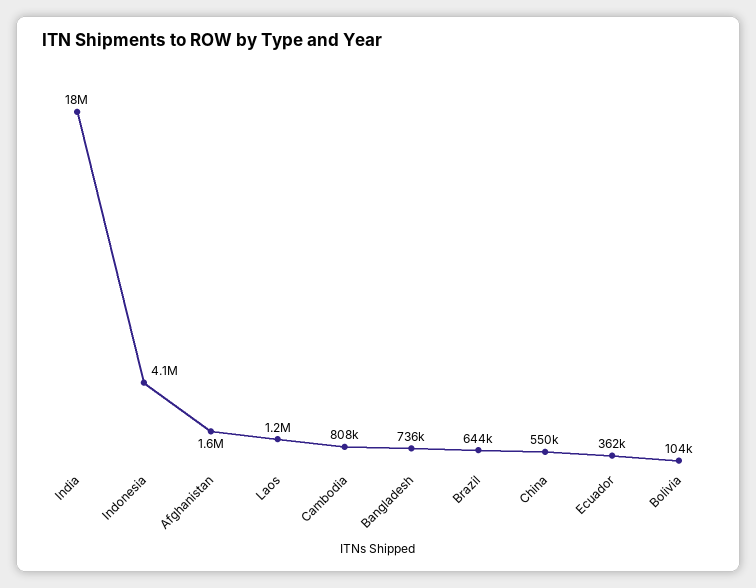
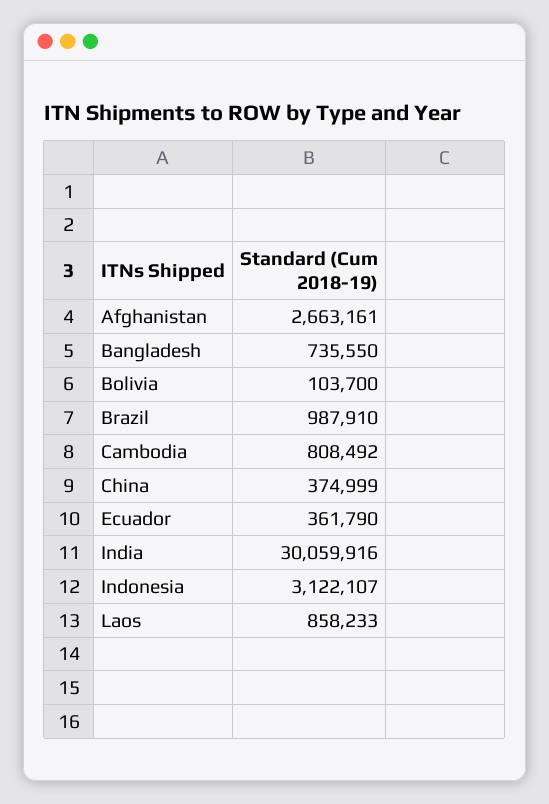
  {
-   "India": 18000000,
+   "India": 30059916,
-   "Indonesia": 4100000,
+   "Indonesia": 3122107,
-   "Afghanistan": 1600000,
+   "Afghanistan": 2663161,
-   "Laos": 1200000,
+   "Laos": 858233,
    "Cambodia": 808492,
    "Bangladesh": 735550,
-   "Brazil": 644000,
+   "Brazil": 987910,
-   "China": 550000,
+   "China": 374999,
    "Ecuador": 361790,
    "Bolivia": 103700
  }

